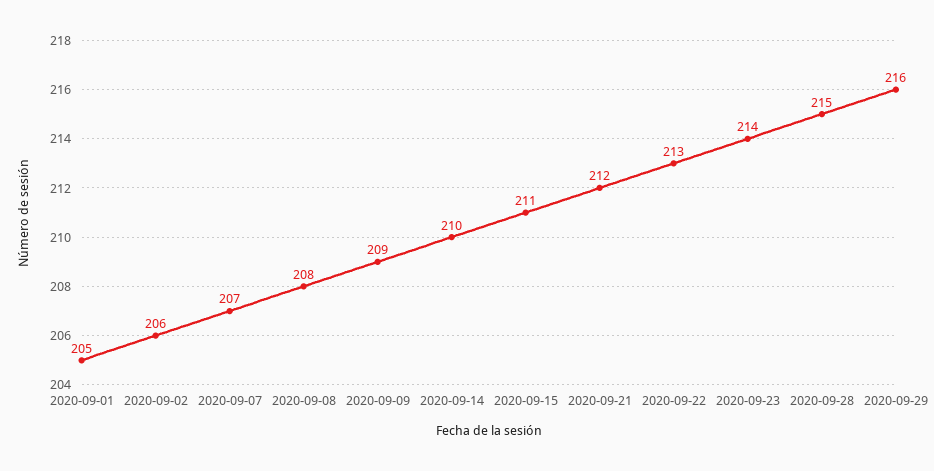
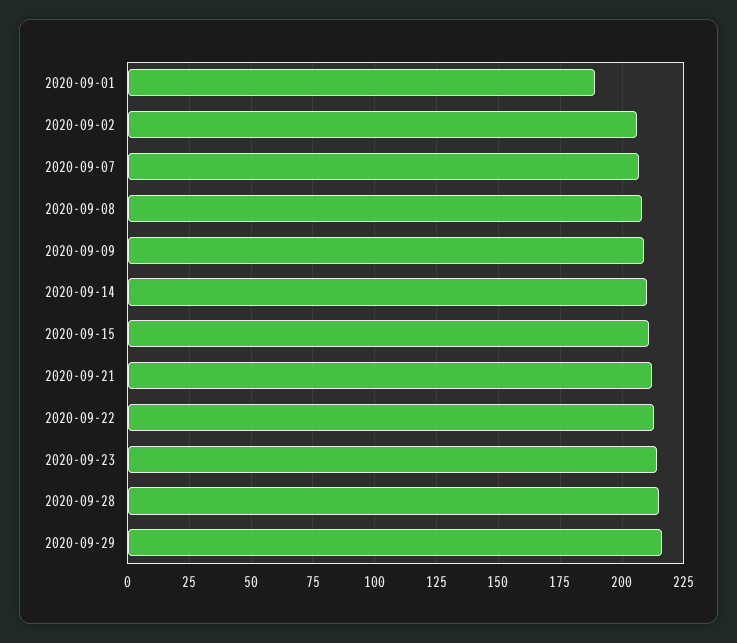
  {
-   "2020-09-01": 205,
+   "2020-09-01": 190,
    "2020-09-02": 206,
    "2020-09-07": 207,
    "2020-09-08": 208,
    "2020-09-09": 209,
    "2020-09-14": 210,
    "2020-09-15": 211,
    "2020-09-21": 212,
    "2020-09-22": 213,
    "2020-09-23": 214,
    "2020-09-28": 215,
    "2020-09-29": 216
  }

